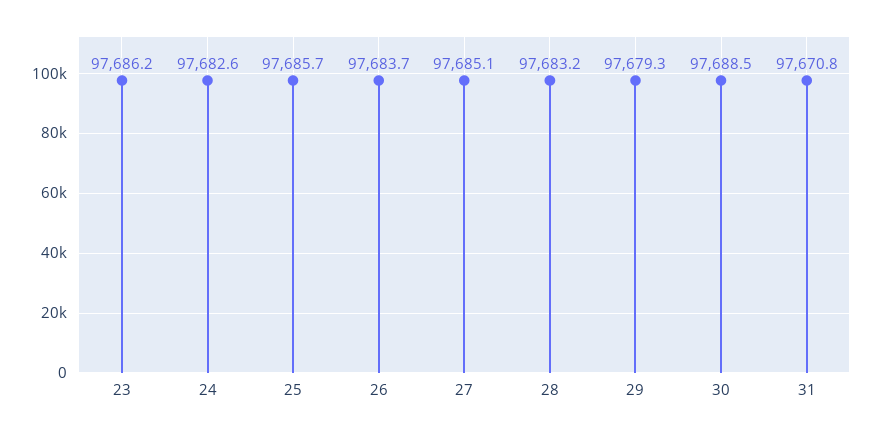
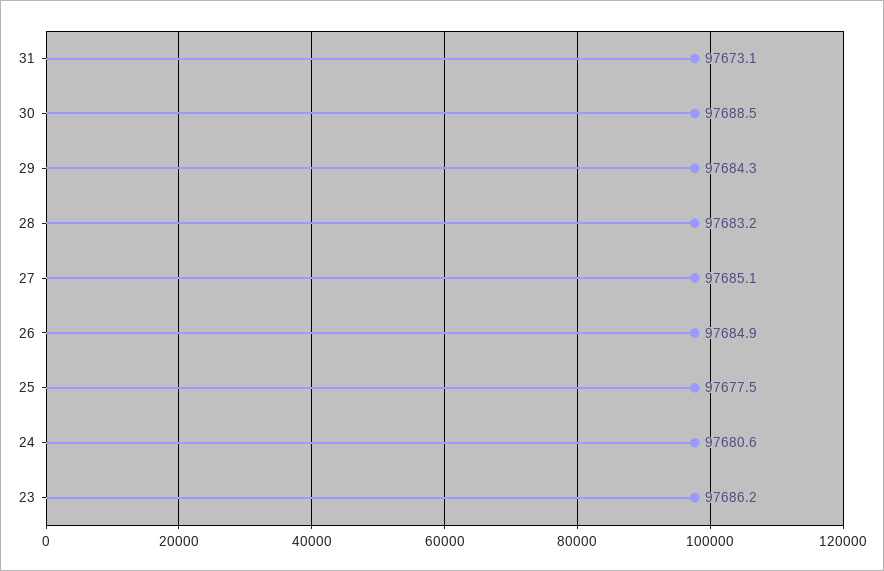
  {
    "23": 97686.2,
-   "24": 97682.6,
+   "24": 97680.6,
-   "25": 97685.7,
+   "25": 97677.5,
-   "26": 97683.7,
+   "26": 97684.9,
    "27": 97685.1,
    "28": 97683.2,
-   "29": 97679.3,
+   "29": 97684.3,
    "30": 97688.5,
-   "31": 97670.8
+   "31": 97673.1
  }

